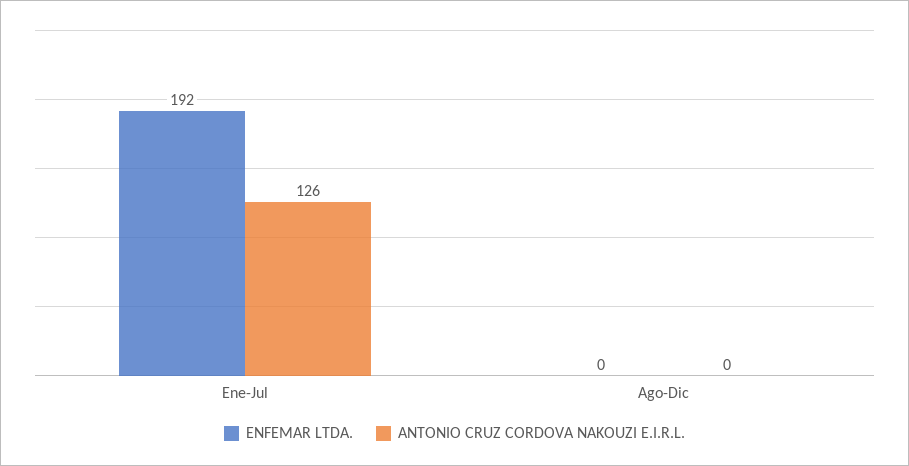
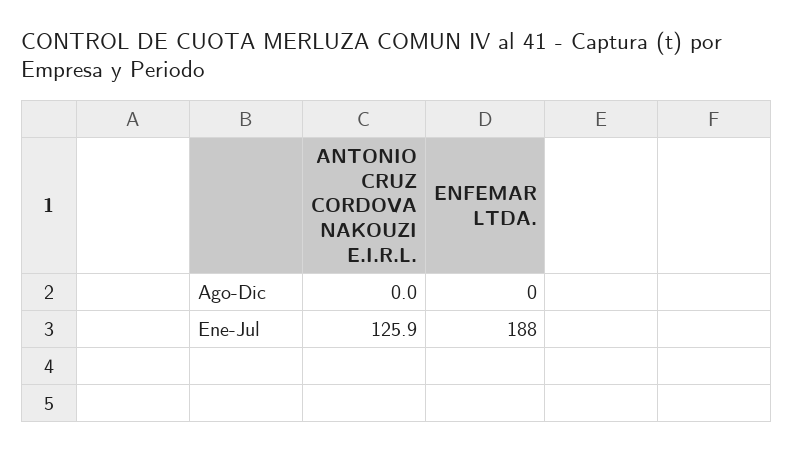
  {
    "ENFEMAR LTDA.": {
-     "Ene-Jul": 192,
+     "Ene-Jul": 188,
      "Ago-Dic": 0
    },
    "ANTONIO CRUZ CORDOVA NAKOUZI E.I.R.L.": {
      "Ene-Jul": 125.9,
      "Ago-Dic": 0
    }
  }

